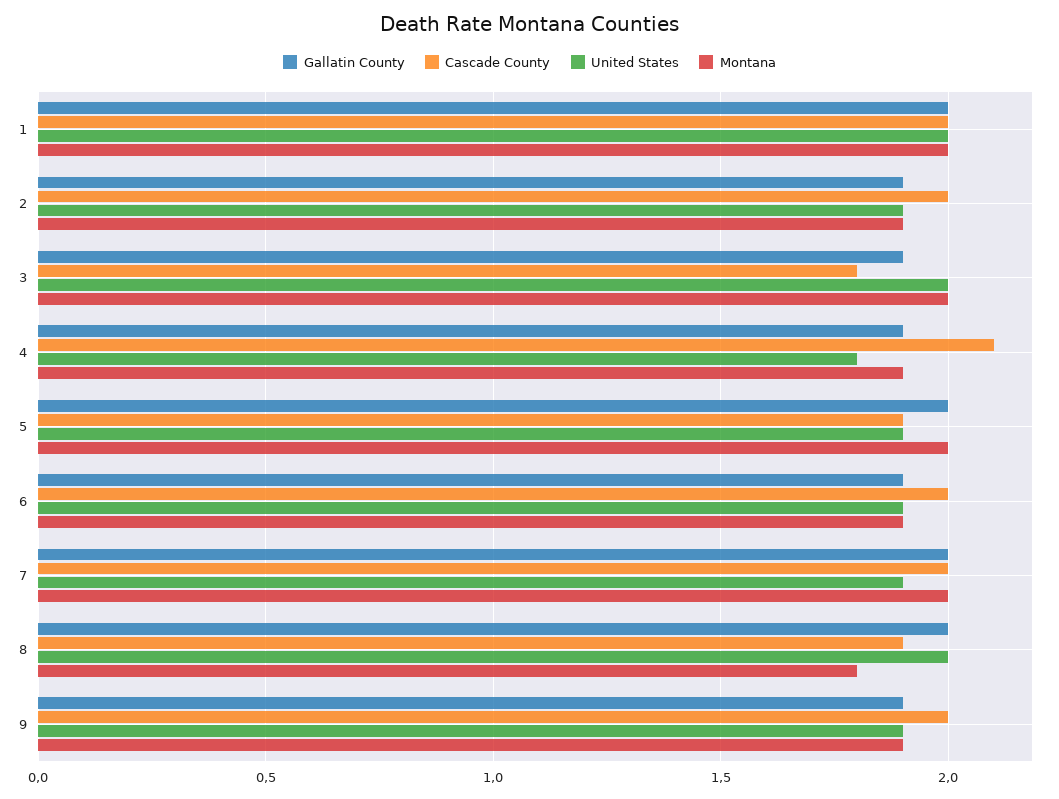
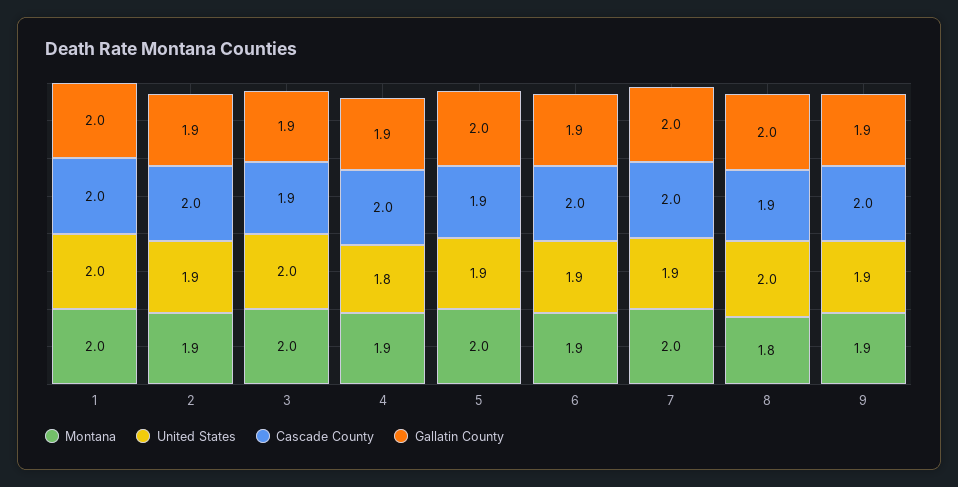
  {
    "Gallatin County": {
      "1": 2,
      "2": 1.9,
      "3": 1.9,
      "4": 1.9,
      "5": 2,
      "6": 1.9,
      "7": 2,
      "8": 2,
      "9": 1.9
    },
    "Cascade County": {
      "1": 2,
      "2": 2,
-     "3": 1.8,
+     "3": 1.9,
-     "4": 2.1,
+     "4": 2,
      "5": 1.9,
      "6": 2,
      "7": 2,
      "8": 1.9,
      "9": 2
    },
    "United States": {
      "1": 2,
      "2": 1.9,
      "3": 2,
      "4": 1.8,
      "5": 1.9,
      "6": 1.9,
      "7": 1.9,
      "8": 2,
      "9": 1.9
    },
    "Montana": {
      "1": 2,
      "2": 1.9,
      "3": 2,
      "4": 1.9,
      "5": 2,
      "6": 1.9,
      "7": 2,
      "8": 1.8,
      "9": 1.9
    }
  }

